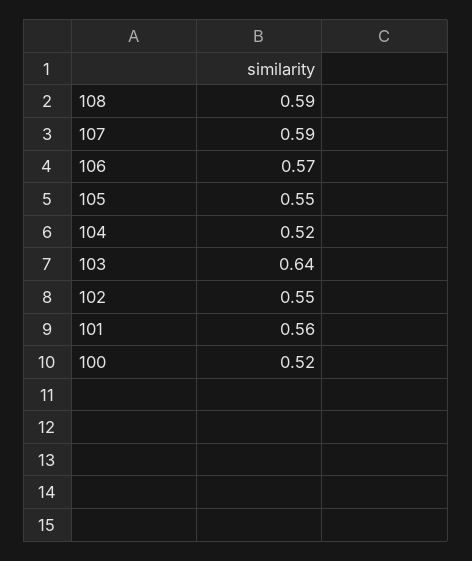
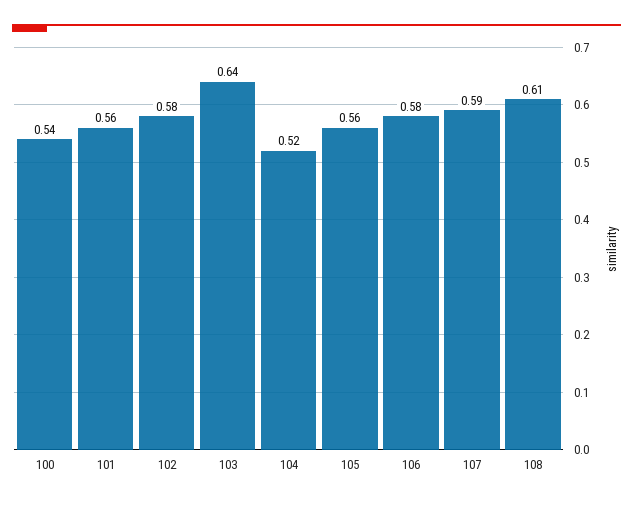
  {
-   "108": 0.59,
+   "108": 0.61,
    "107": 0.59,
-   "106": 0.57,
+   "106": 0.58,
-   "105": 0.55,
+   "105": 0.56,
    "104": 0.52,
    "103": 0.64,
-   "102": 0.55,
+   "102": 0.58,
    "101": 0.56,
-   "100": 0.52
+   "100": 0.54
  }

